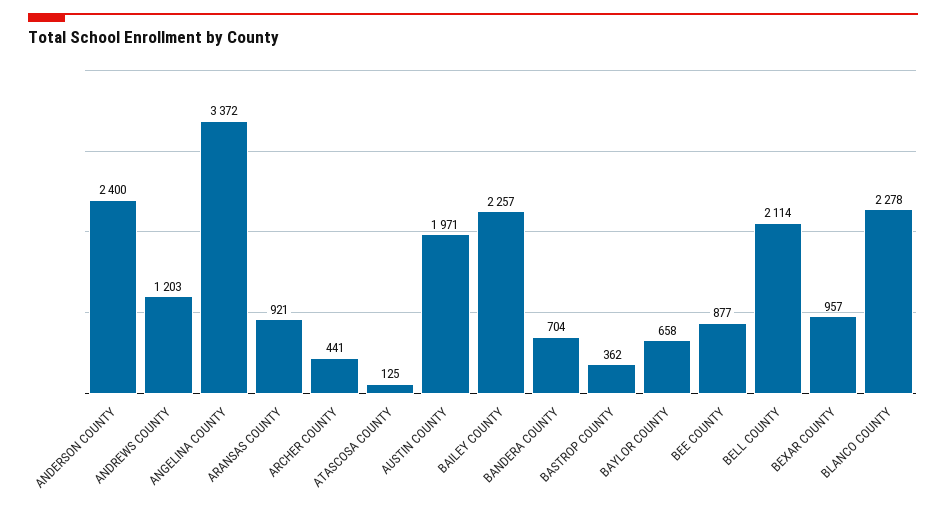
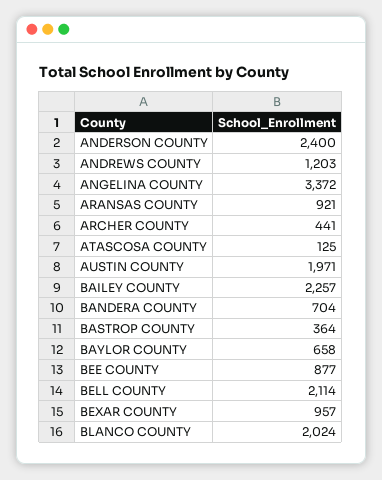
  {
    "ANDERSON COUNTY": 2400,
    "ANDREWS COUNTY": 1203,
    "ANGELINA COUNTY": 3372,
    "ARANSAS COUNTY": 921,
    "ARCHER COUNTY": 441,
    "ATASCOSA COUNTY": 125,
    "AUSTIN COUNTY": 1971,
    "BAILEY COUNTY": 2257,
    "BANDERA COUNTY": 704,
-   "BASTROP COUNTY": 362,
+   "BASTROP COUNTY": 364,
    "BAYLOR COUNTY": 658,
    "BEE COUNTY": 877,
    "BELL COUNTY": 2114,
    "BEXAR COUNTY": 957,
-   "BLANCO COUNTY": 2278
+   "BLANCO COUNTY": 2024
  }

